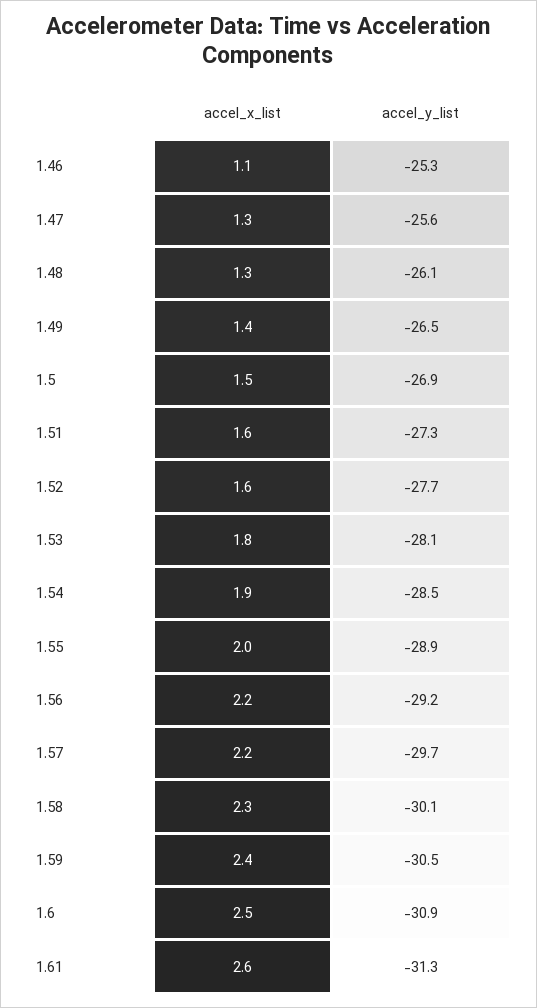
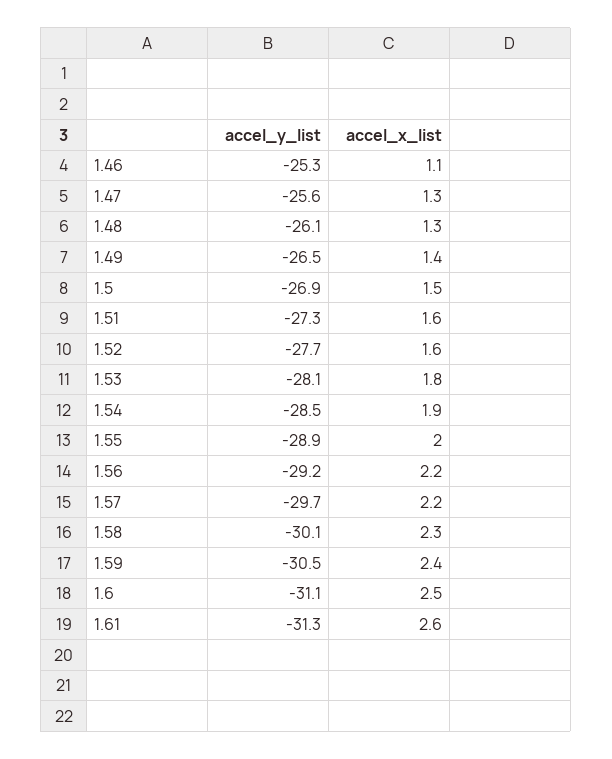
  {
    "accel_x_list": {
      "1.46": 1.1,
      "1.47": 1.3,
      "1.48": 1.3,
      "1.49": 1.4,
      "1.5": 1.5,
      "1.51": 1.6,
      "1.52": 1.6,
      "1.53": 1.8,
      "1.54": 1.9,
      "1.55": 2,
      "1.56": 2.2,
      "1.57": 2.2,
      "1.58": 2.3,
      "1.59": 2.4,
      "1.6": 2.5,
      "1.61": 2.6
    },
    "accel_y_list": {
      "1.46": -25.3,
      "1.47": -25.6,
      "1.48": -26.1,
      "1.49": -26.5,
      "1.5": -26.9,
      "1.51": -27.3,
      "1.52": -27.7,
      "1.53": -28.1,
      "1.54": -28.5,
      "1.55": -28.9,
      "1.56": -29.2,
      "1.57": -29.7,
      "1.58": -30.1,
      "1.59": -30.5,
-     "1.6": -30.9,
+     "1.6": -31.1,
      "1.61": -31.3
    }
  }

